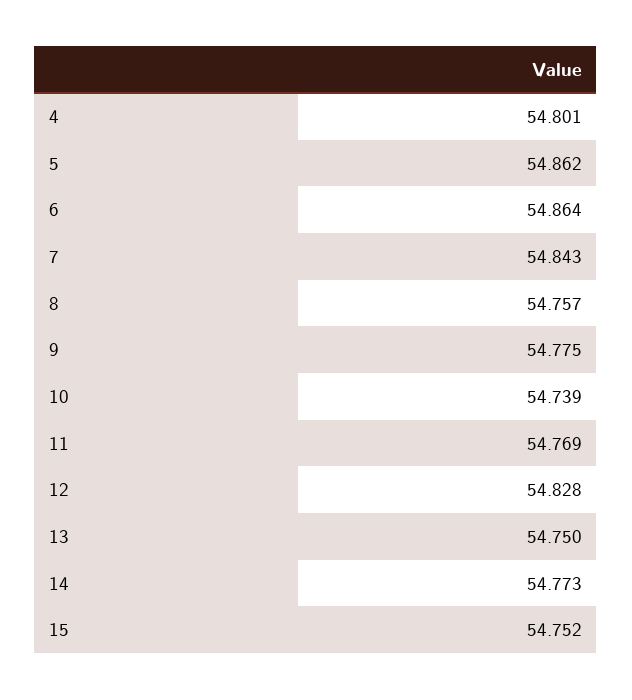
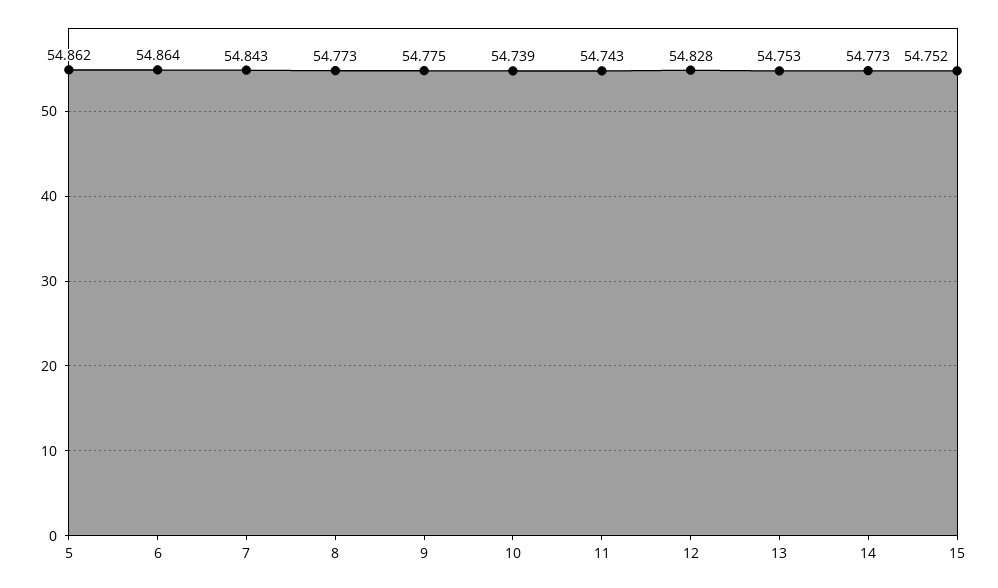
  {
-   "4": 54.801,
    "5": 54.862,
    "6": 54.864,
    "7": 54.843,
-   "8": 54.757,
+   "8": 54.773,
    "9": 54.775,
    "10": 54.739,
-   "11": 54.769,
+   "11": 54.743,
    "12": 54.828,
-   "13": 54.75,
+   "13": 54.753,
    "14": 54.773,
    "15": 54.752
  }

